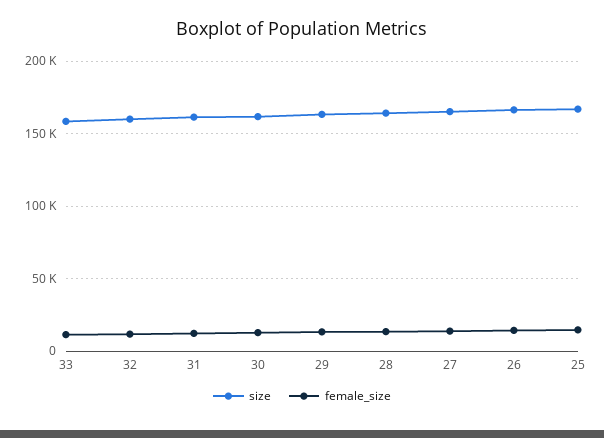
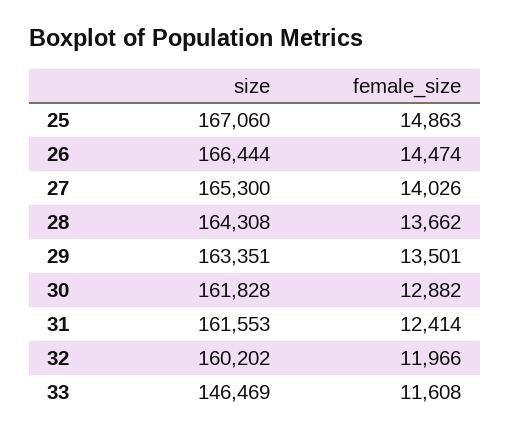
  {
    "size": {
-     "33": 160000,
+     "33": 146469,
      "32": 160202,
      "31": 161553,
      "30": 161828,
      "29": 163351,
      "28": 164308,
      "27": 165300,
      "26": 166444,
      "25": 167060
    },
    "female_size": {
      "33": 11608,
      "32": 11966,
      "31": 12414,
      "30": 12882,
      "29": 13501,
      "28": 13662,
      "27": 14026,
      "26": 14474,
      "25": 14863
    }
  }

